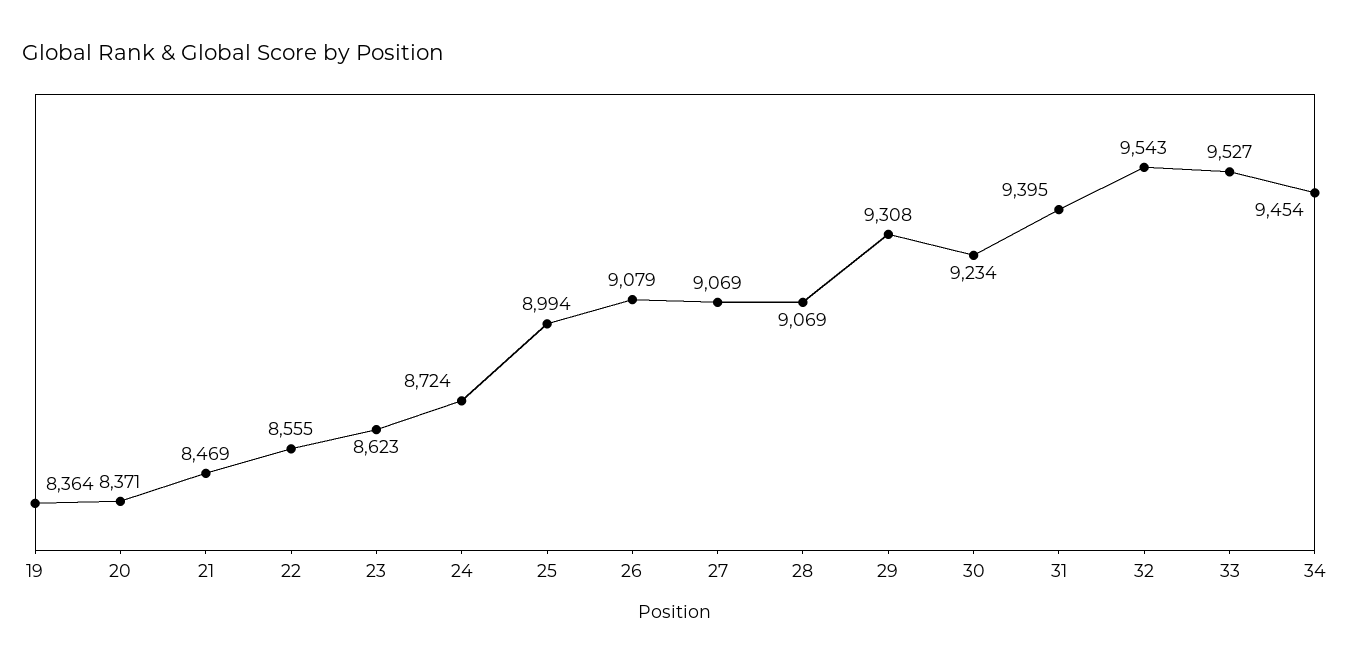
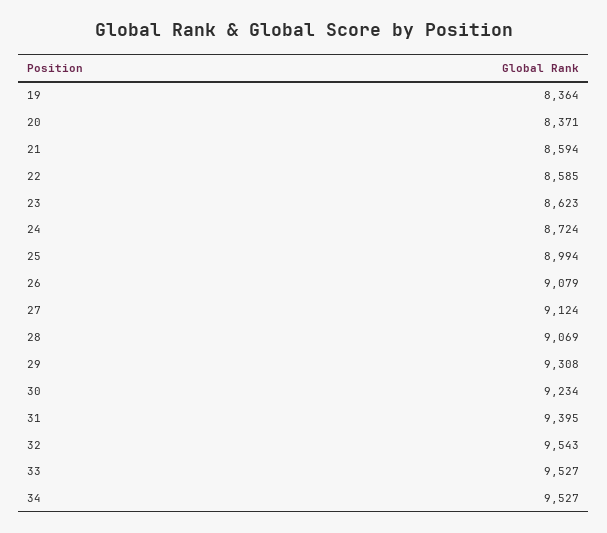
  {
    "19": 8364,
    "20": 8371,
-   "21": 8469,
+   "21": 8594,
-   "22": 8555,
+   "22": 8585,
    "23": 8623,
    "24": 8724,
    "25": 8994,
    "26": 9079,
-   "27": 9069,
+   "27": 9124,
    "28": 9069,
    "29": 9308,
    "30": 9234,
    "31": 9395,
    "32": 9543,
    "33": 9527,
-   "34": 9454
+   "34": 9527
  }

